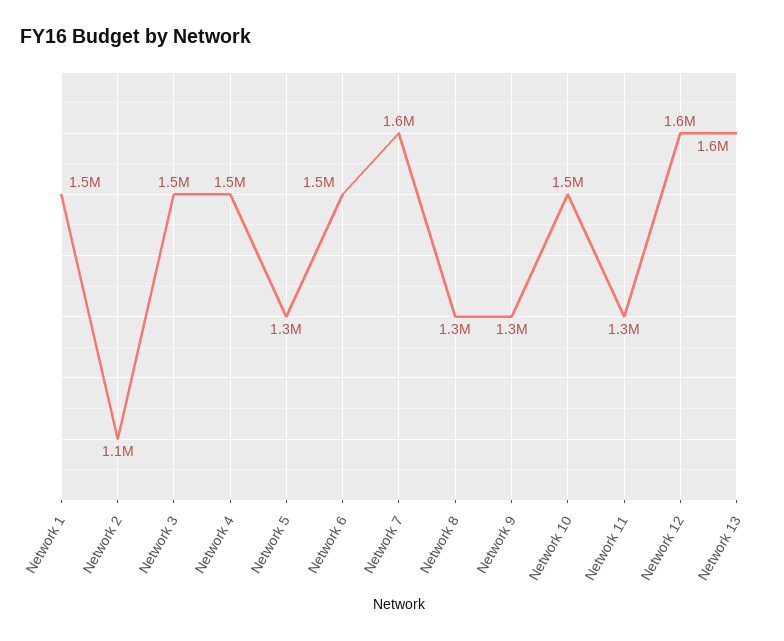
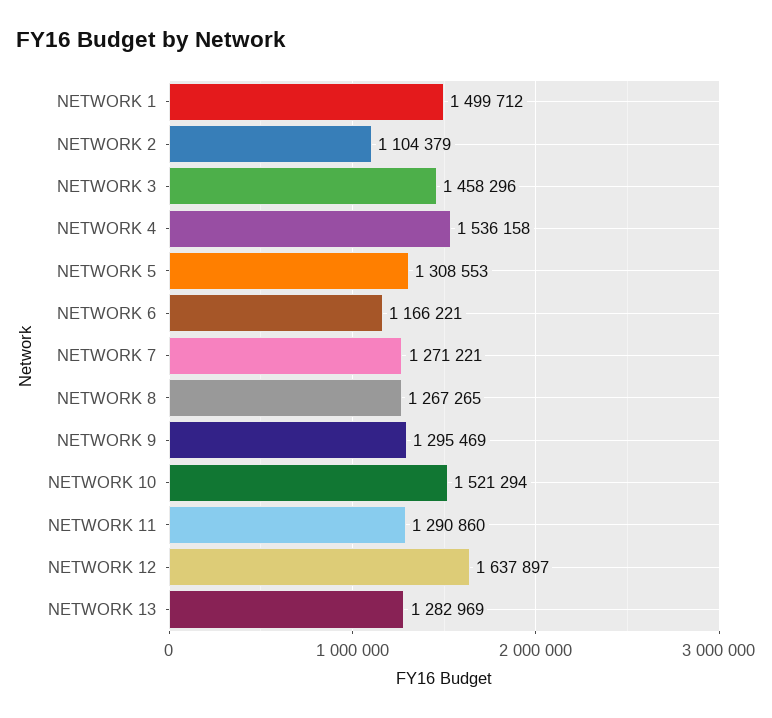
  {
    "Network 1": 1499712,
    "Network 2": 1104379,
    "Network 3": 1458296,
    "Network 4": 1536158,
    "Network 5": 1308553,
-   "Network 6": 1500000,
+   "Network 6": 1166221,
-   "Network 7": 1600000,
+   "Network 7": 1271221,
    "Network 8": 1267265,
    "Network 9": 1295469,
    "Network 10": 1521294,
    "Network 11": 1290860,
    "Network 12": 1637897,
-   "Network 13": 1600000
+   "Network 13": 1282969
  }

